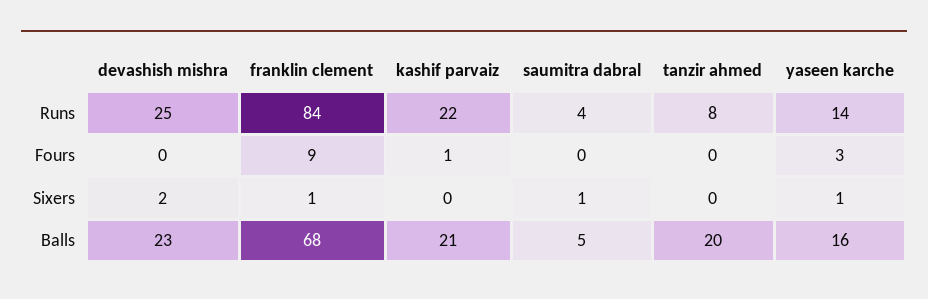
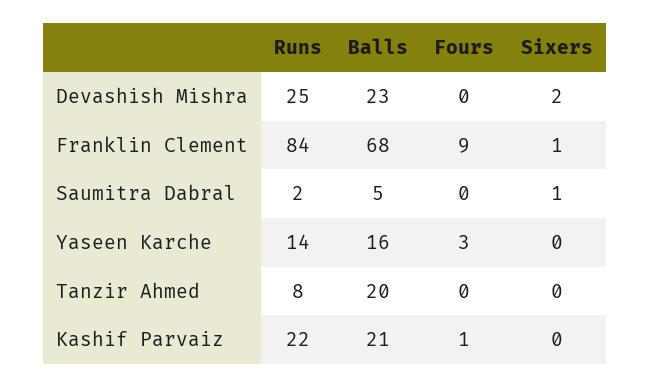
  {
    "devashish mishra": {
      "Runs": 25,
      "Fours": 0,
      "Sixers": 2,
      "Balls": 23
    },
    "franklin clement": {
      "Runs": 84,
      "Fours": 9,
      "Sixers": 1,
      "Balls": 68
    },
    "kashif parvaiz": {
      "Runs": 22,
      "Fours": 1,
      "Sixers": 0,
      "Balls": 21
    },
    "saumitra dabral": {
-     "Runs": 4,
+     "Runs": 2,
      "Fours": 0,
      "Sixers": 1,
      "Balls": 5
    },
    "tanzir ahmed": {
      "Runs": 8,
      "Fours": 0,
      "Sixers": 0,
      "Balls": 20
    },
    "yaseen karche": {
      "Runs": 14,
      "Fours": 3,
-     "Sixers": 1,
+     "Sixers": 0,
      "Balls": 16
    }
  }

